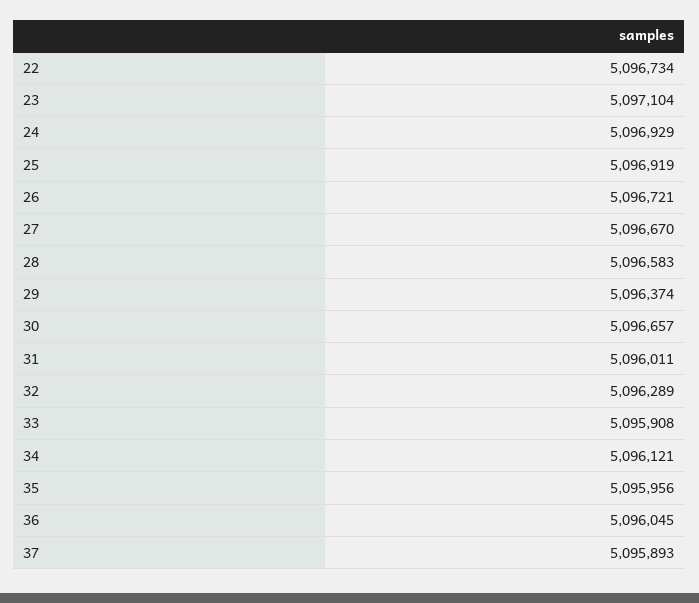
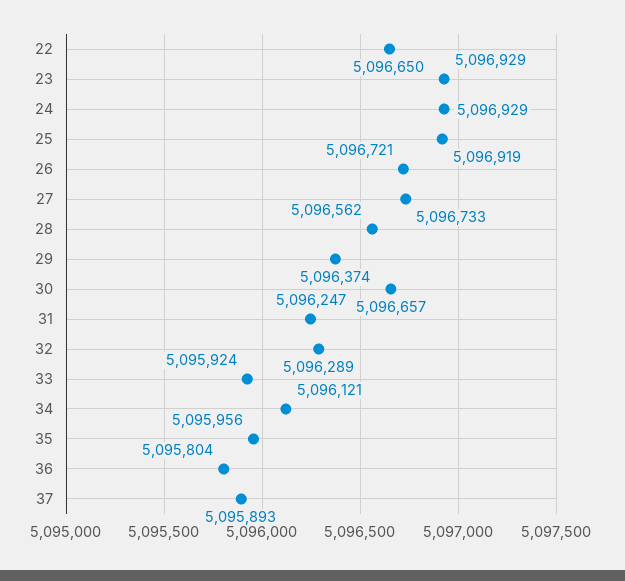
  {
-   "22": 5096734,
+   "22": 5096650,
-   "23": 5097104,
+   "23": 5096929,
    "24": 5096929,
    "25": 5096919,
    "26": 5096721,
-   "27": 5096670,
+   "27": 5096733,
-   "28": 5096583,
+   "28": 5096562,
    "29": 5096374,
    "30": 5096657,
-   "31": 5096011,
+   "31": 5096247,
    "32": 5096289,
-   "33": 5095908,
+   "33": 5095924,
    "34": 5096121,
    "35": 5095956,
-   "36": 5096045,
+   "36": 5095804,
    "37": 5095893
  }

